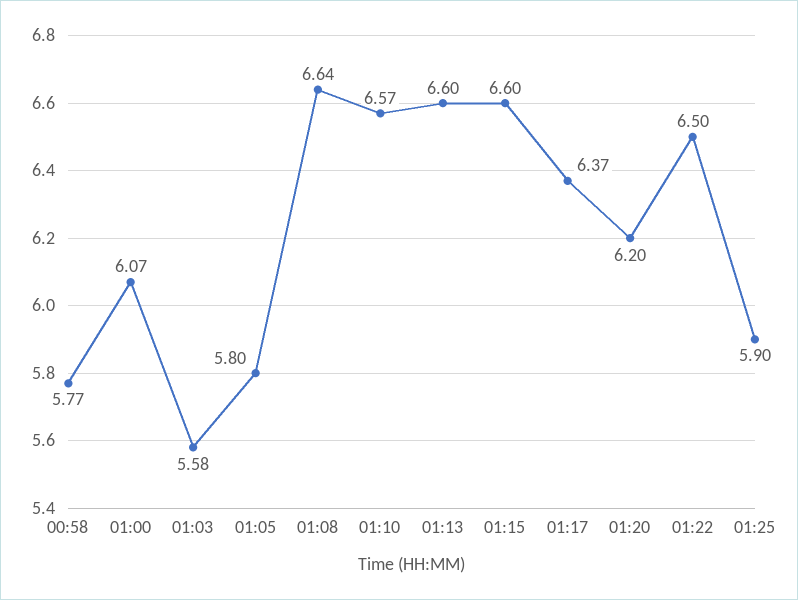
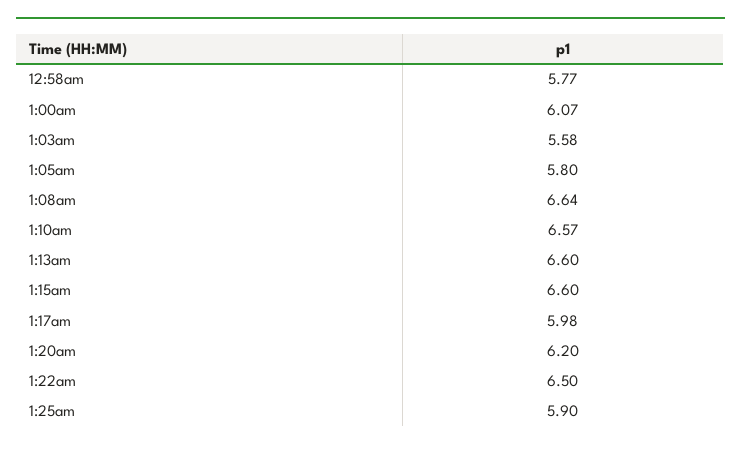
  {
    "00:58": 5.77,
    "01:00": 6.07,
    "01:03": 5.58,
    "01:05": 5.8,
    "01:08": 6.64,
    "01:10": 6.57,
    "01:13": 6.6,
    "01:15": 6.6,
-   "01:17": 6.37,
+   "01:17": 5.98,
    "01:20": 6.2,
    "01:22": 6.5,
    "01:25": 5.9
  }

